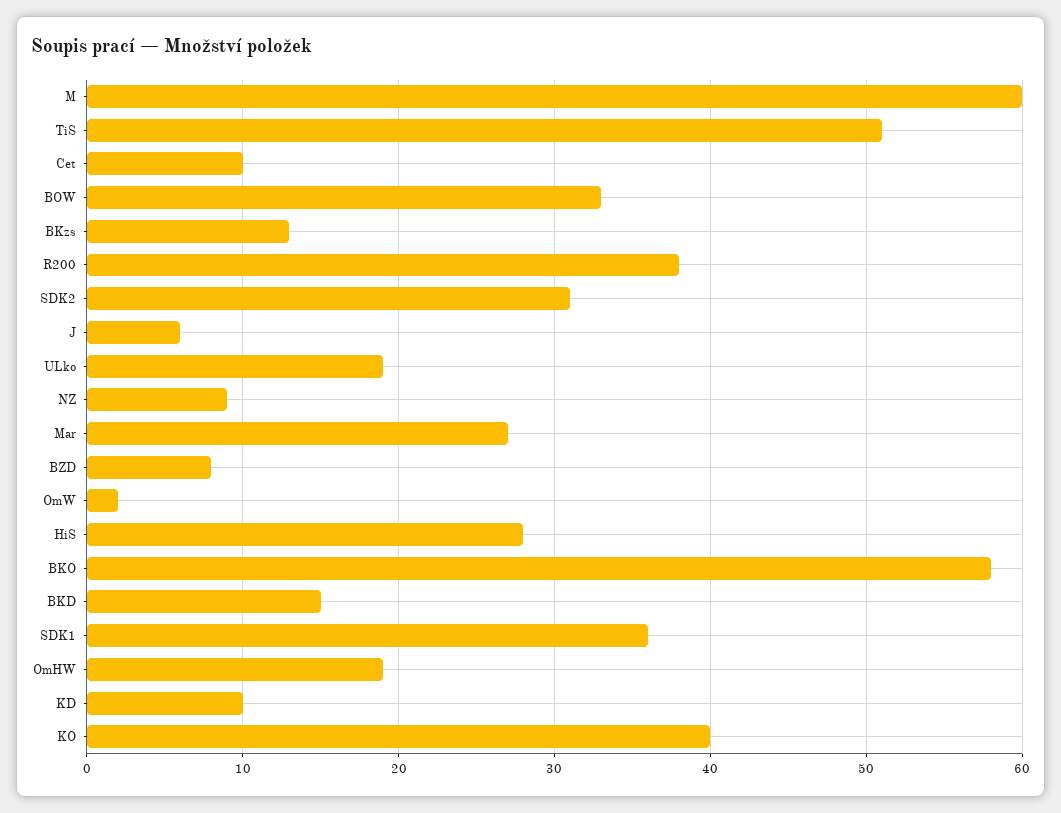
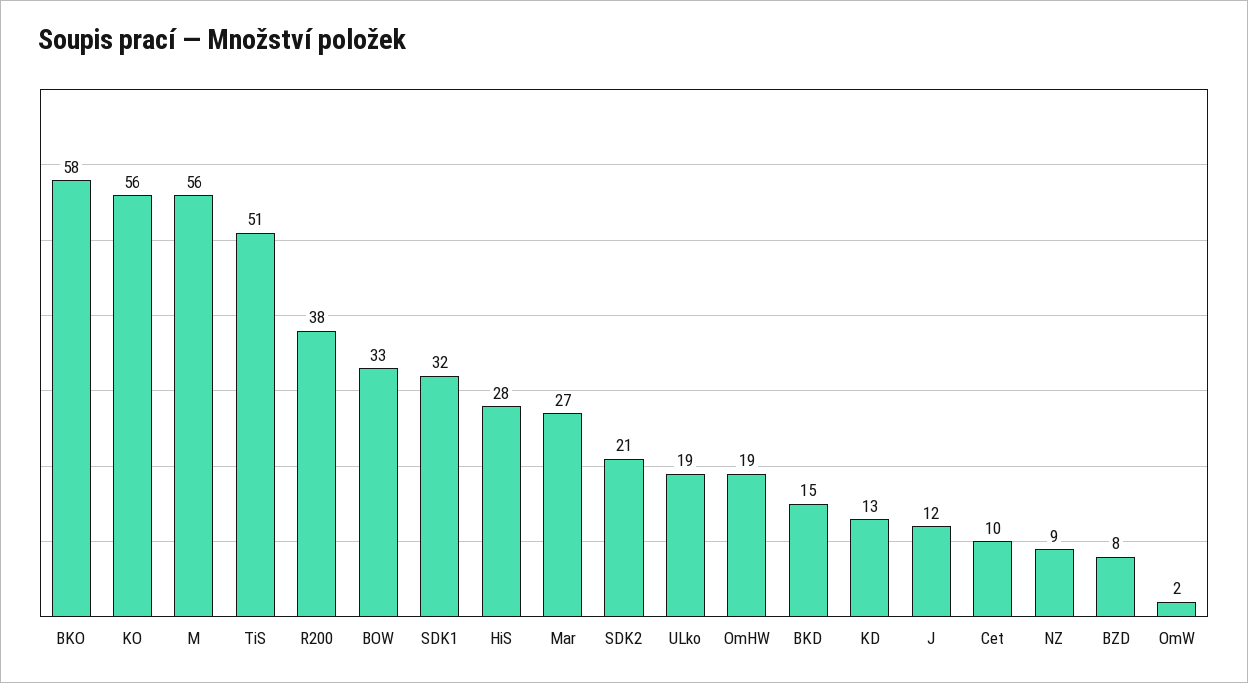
  {
-   "M": 60,
+   "M": 56,
    "TiS": 51,
    "Cet": 10,
    "BOW": 33,
-   "BKzs": 13,
    "R200": 38,
-   "SDK2": 31,
+   "SDK2": 21,
-   "J": 6,
+   "J": 12,
    "ULko": 19,
    "NZ": 9,
    "Mar": 27,
    "BZD": 8,
    "OmW": 2,
    "HiS": 28,
    "BKO": 58,
    "BKD": 15,
-   "SDK1": 36,
+   "SDK1": 32,
    "OmHW": 19,
-   "KD": 10,
+   "KD": 13,
-   "KO": 40
+   "KO": 56
  }

